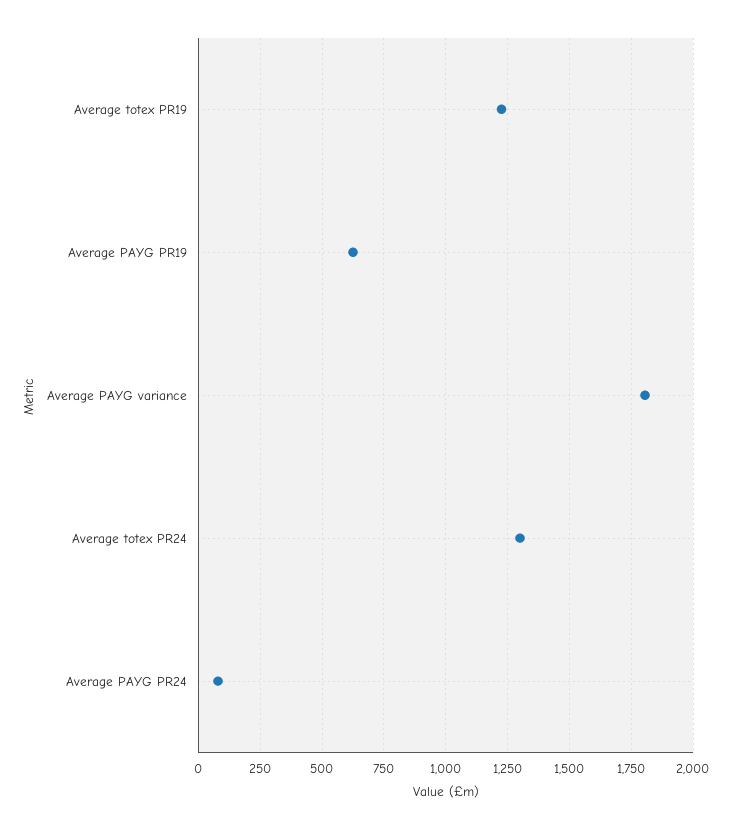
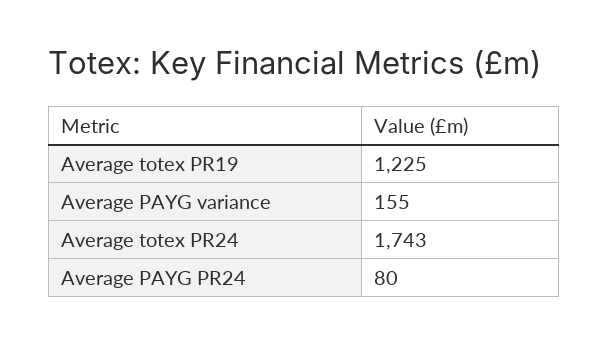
  {
    "Average totex PR19": 1225,
-   "Average PAYG PR19": 625,
-   "Average PAYG variance": 1800,
+   "Average PAYG variance": 155,
-   "Average totex PR24": 1300,
+   "Average totex PR24": 1743,
    "Average PAYG PR24": 80
  }

